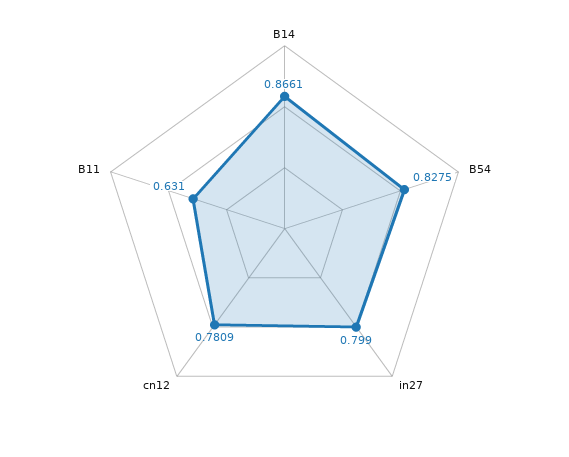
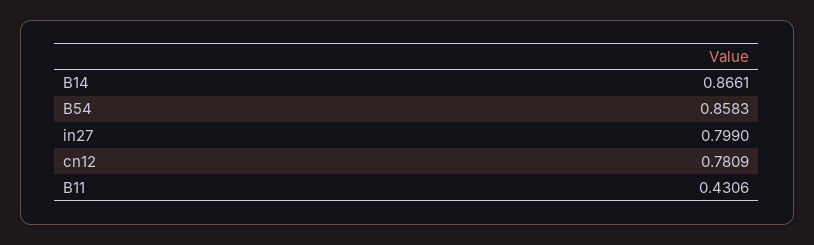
  {
    "B14": 0.8661,
-   "B54": 0.8275,
+   "B54": 0.8583,
    "in27": 0.799,
    "cn12": 0.7809,
-   "B11": 0.631
+   "B11": 0.4306
  }

